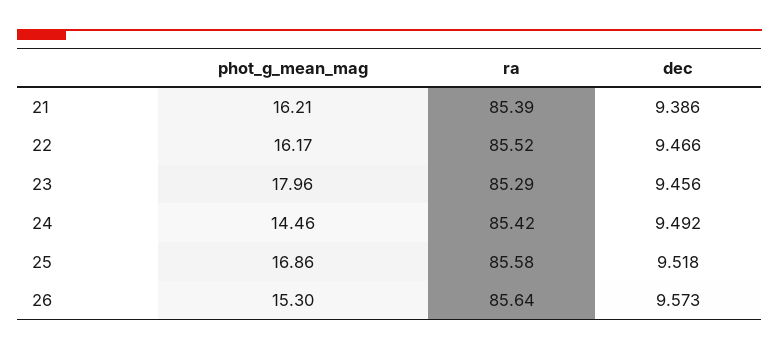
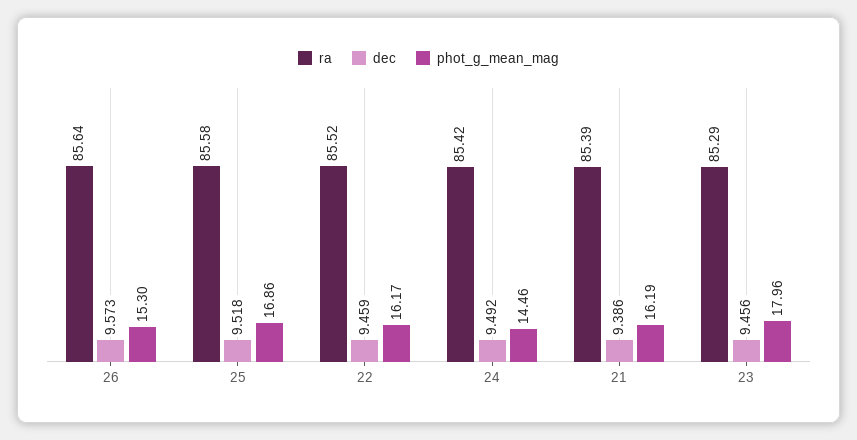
  {
    "phot_g_mean_mag": {
-     "21": 16.21,
+     "21": 16.19,
      "22": 16.17,
      "23": 17.96,
      "24": 14.46,
      "25": 16.86,
      "26": 15.3
    },
    "ra": {
      "21": 85.39,
      "22": 85.52,
      "23": 85.29,
      "24": 85.42,
      "25": 85.58,
      "26": 85.64
    },
    "dec": {
      "21": 9.386,
-     "22": 9.466,
+     "22": 9.459,
      "23": 9.456,
      "24": 9.492,
      "25": 9.518,
      "26": 9.573
    }
  }

